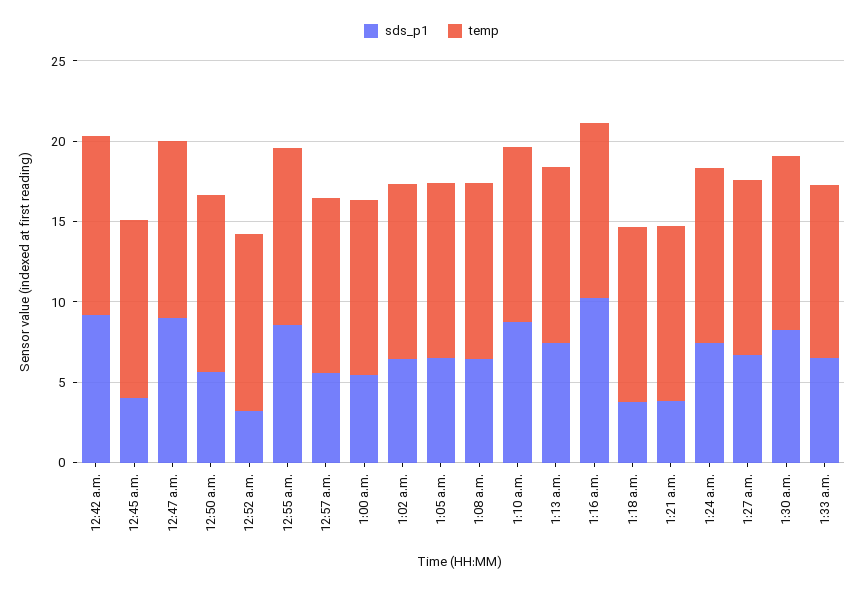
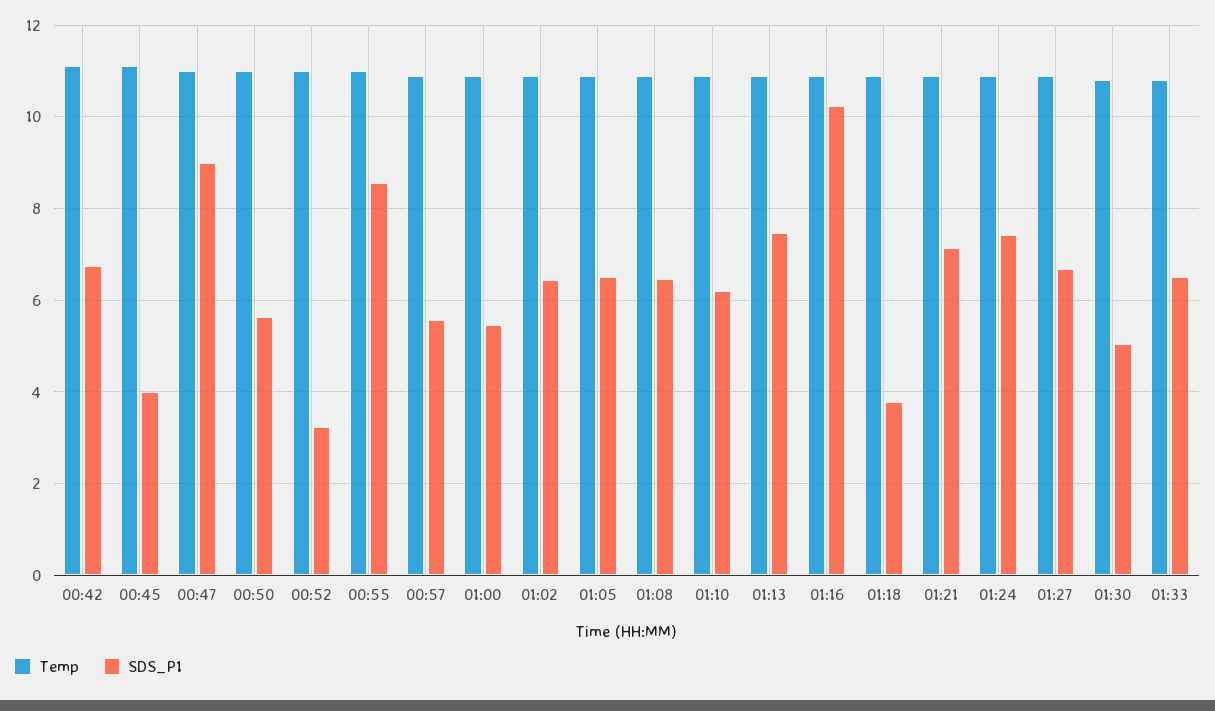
  {
    "sds_p1": {
-     "12:42 a.m.": 9,
+     "12:42 a.m.": 6.8,
      "12:45 a.m.": 4,
      "12:47 a.m.": 9,
      "12:50 a.m.": 5.6,
      "12:52 a.m.": 3.2,
      "12:55 a.m.": 8.6,
      "12:57 a.m.": 5.6,
      "1:00 a.m.": 5.4,
      "1:02 a.m.": 6.4,
      "1:05 a.m.": 6.6,
      "1:08 a.m.": 6.4,
-     "1:10 a.m.": 9,
+     "1:10 a.m.": 6.2,
      "1:13 a.m.": 7.4,
      "1:16 a.m.": 10.2,
      "1:18 a.m.": 3.8,
-     "1:21 a.m.": 4,
+     "1:21 a.m.": 7.2,
      "1:24 a.m.": 7.4,
      "1:27 a.m.": 6.6,
-     "1:30 a.m.": 8,
+     "1:30 a.m.": 5,
      "1:33 a.m.": 6.6
    },
    "temp": {
      "12:42 a.m.": 11.2,
      "12:45 a.m.": 11.2,
      "12:47 a.m.": 11,
      "12:50 a.m.": 11,
      "12:52 a.m.": 11,
      "12:55 a.m.": 11,
      "12:57 a.m.": 11,
      "1:00 a.m.": 11,
      "1:02 a.m.": 11,
      "1:05 a.m.": 11,
      "1:08 a.m.": 11,
      "1:10 a.m.": 11,
      "1:13 a.m.": 11,
      "1:16 a.m.": 11,
      "1:18 a.m.": 11,
      "1:21 a.m.": 11,
      "1:24 a.m.": 11,
      "1:27 a.m.": 11,
      "1:30 a.m.": 10.8,
      "1:33 a.m.": 10.8
    }
  }

